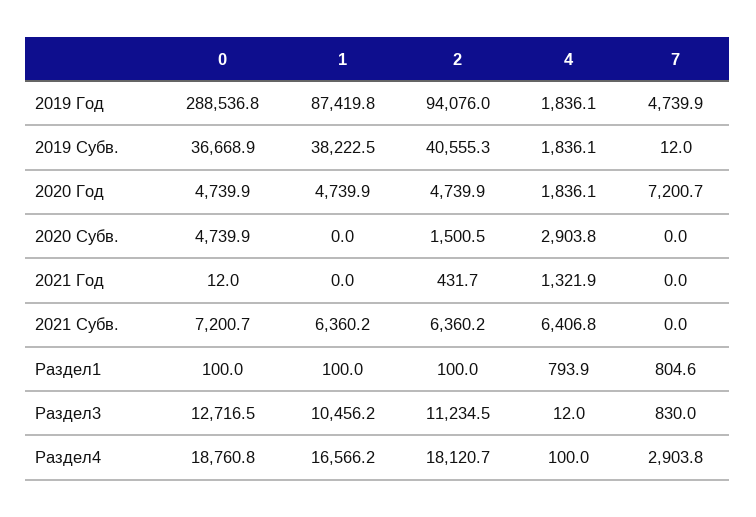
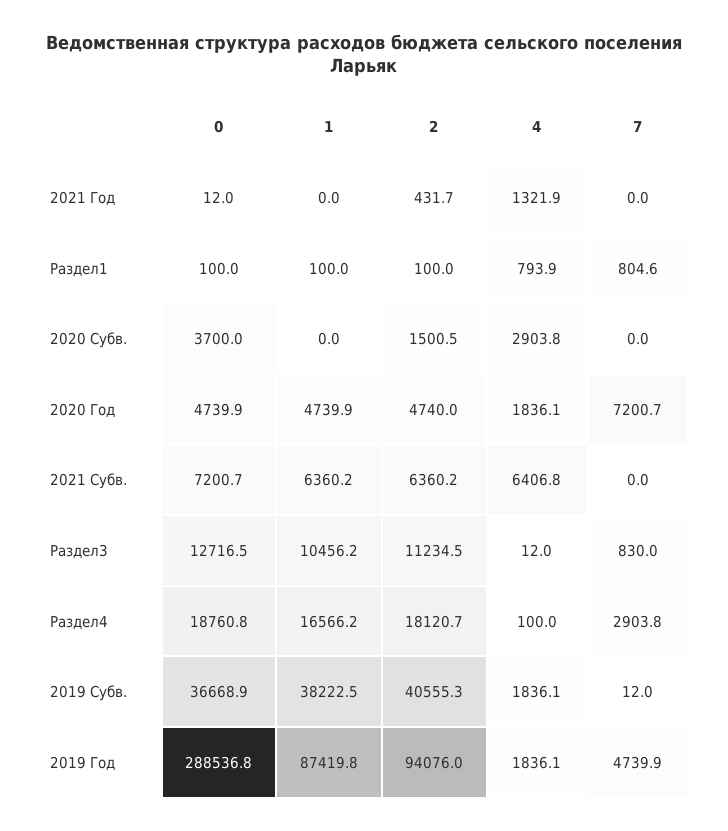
  {
    "0": {
      "2019 Год": 288536.8,
      "2019 Субв.": 36668.9,
      "2020 Год": 4739.9,
-     "2020 Субв.": 4739.9,
+     "2020 Субв.": 3700,
      "2021 Год": 12,
      "2021 Субв.": 7200.7,
      "Раздел1": 100,
      "Раздел3": 12716.5,
      "Раздел4": 18760.8
    },
    "1": {
      "2019 Год": 87419.8,
      "2019 Субв.": 38222.5,
      "2020 Год": 4739.9,
      "2020 Субв.": 0,
      "2021 Год": 0,
      "2021 Субв.": 6360.2,
      "Раздел1": 100,
      "Раздел3": 10456.2,
      "Раздел4": 16566.2
    },
    "2": {
      "2019 Год": 94076,
      "2019 Субв.": 40555.3,
-     "2020 Год": 4739.9,
+     "2020 Год": 4740,
      "2020 Субв.": 1500.5,
      "2021 Год": 431.7,
      "2021 Субв.": 6360.2,
      "Раздел1": 100,
      "Раздел3": 11234.5,
      "Раздел4": 18120.7
    },
    "4": {
      "2019 Год": 1836.1,
      "2019 Субв.": 1836.1,
      "2020 Год": 1836.1,
      "2020 Субв.": 2903.8,
      "2021 Год": 1321.9,
      "2021 Субв.": 6406.8,
      "Раздел1": 793.9,
      "Раздел3": 12,
      "Раздел4": 100
    },
    "7": {
      "2019 Год": 4739.9,
      "2019 Субв.": 12,
      "2020 Год": 7200.7,
      "2020 Субв.": 0,
      "2021 Год": 0,
      "2021 Субв.": 0,
      "Раздел1": 804.6,
      "Раздел3": 830,
      "Раздел4": 2903.8
    }
  }

